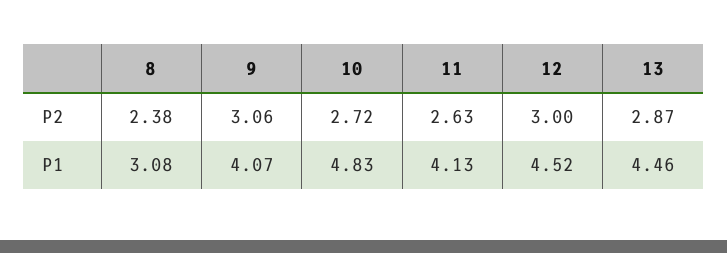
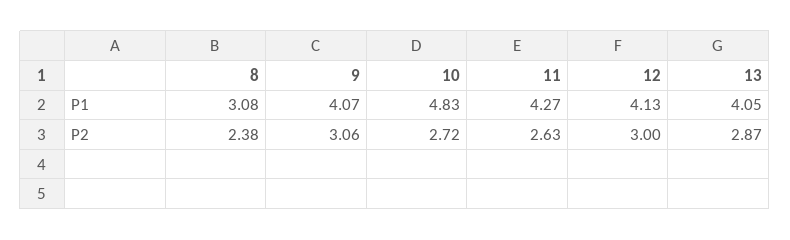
  {
    "8": {
      "P2": 2.38,
      "P1": 3.08
    },
    "9": {
      "P2": 3.06,
      "P1": 4.07
    },
    "10": {
      "P2": 2.72,
      "P1": 4.83
    },
    "11": {
      "P2": 2.63,
-     "P1": 4.13
+     "P1": 4.27
    },
    "12": {
      "P2": 3,
-     "P1": 4.52
+     "P1": 4.13
    },
    "13": {
      "P2": 2.87,
-     "P1": 4.46
+     "P1": 4.05
    }
  }

